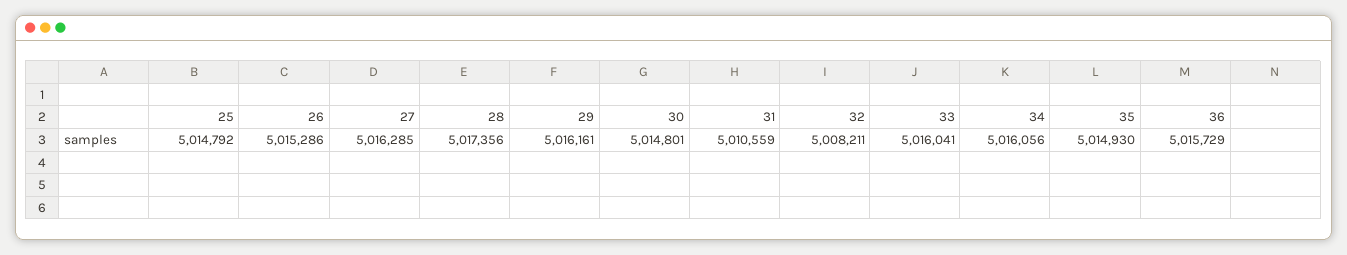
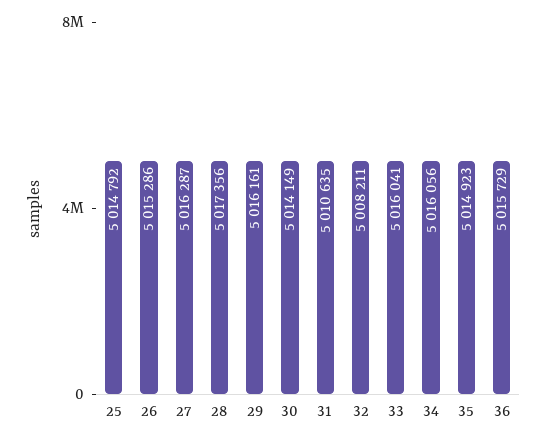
  {
    "25": 5014792,
    "26": 5015286,
-   "27": 5016285,
+   "27": 5016287,
    "28": 5017356,
    "29": 5016161,
-   "30": 5014801,
+   "30": 5014149,
-   "31": 5010559,
+   "31": 5010635,
    "32": 5008211,
    "33": 5016041,
    "34": 5016056,
-   "35": 5014930,
+   "35": 5014923,
    "36": 5015729
  }

